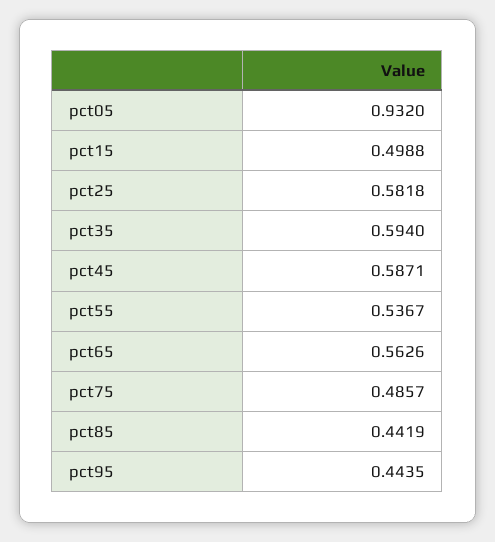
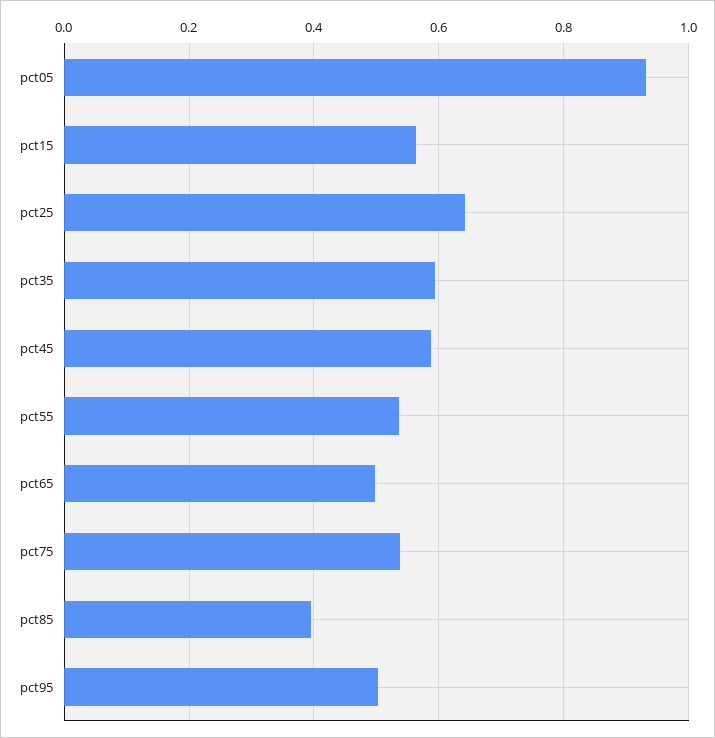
  {
    "pct05": 0.932,
-   "pct15": 0.4988,
+   "pct15": 0.56,
-   "pct25": 0.5818,
+   "pct25": 0.64,
    "pct35": 0.594,
    "pct45": 0.5871,
    "pct55": 0.5367,
-   "pct65": 0.5626,
+   "pct65": 0.5,
-   "pct75": 0.4857,
+   "pct75": 0.54,
-   "pct85": 0.4419,
+   "pct85": 0.4,
-   "pct95": 0.4435
+   "pct95": 0.5
  }

